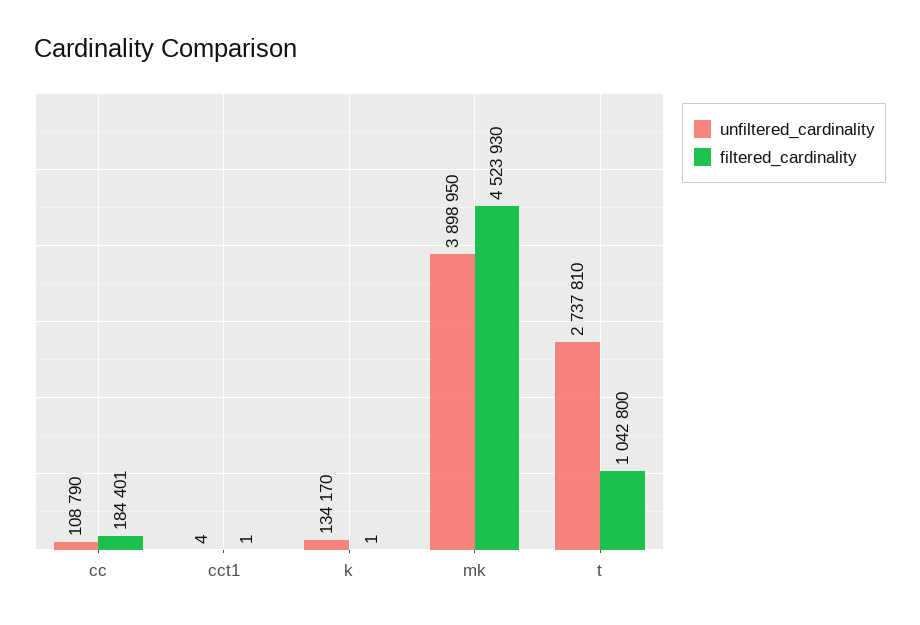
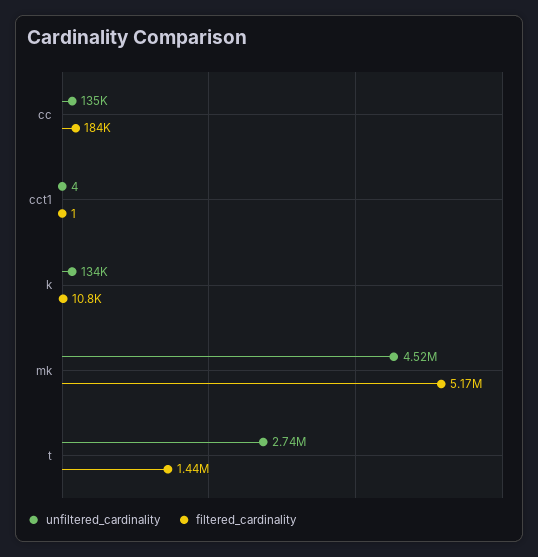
  {
    "unfiltered_cardinality": {
-     "cc": 108790,
+     "cc": 135000,
      "cct1": 4,
      "k": 134170,
-     "mk": 3898950,
+     "mk": 4520000,
      "t": 2737810
    },
    "filtered_cardinality": {
      "cc": 184401,
      "cct1": 1,
-     "k": 1,
+     "k": 10800,
-     "mk": 4523930,
+     "mk": 5170000,
-     "t": 1042800
+     "t": 1440000
    }
  }

